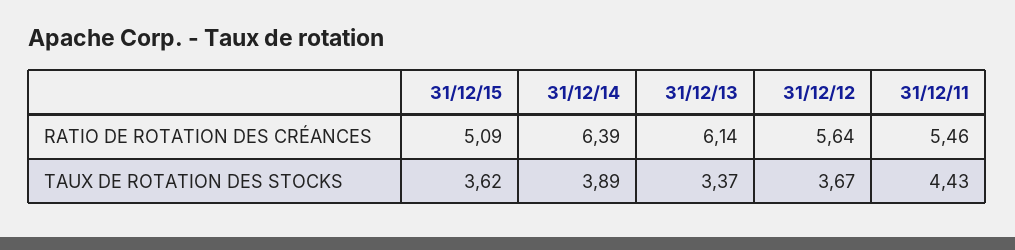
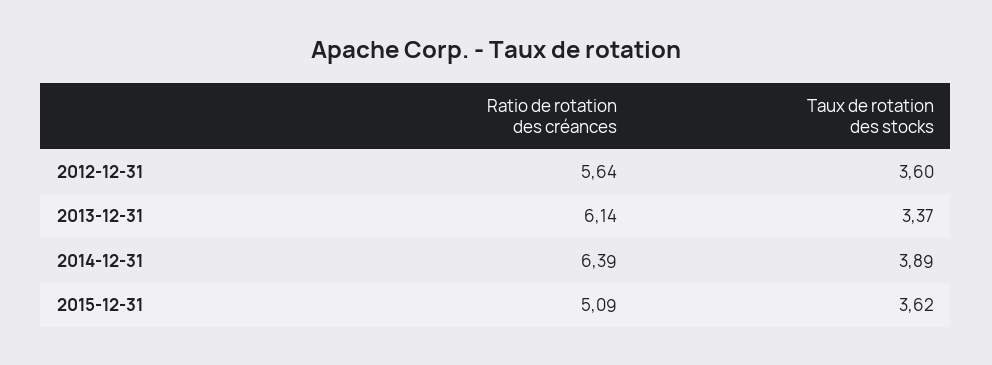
  {
    "31/12/15": {
      "RATIO DE ROTATION DES CRÉANCES": 5.09,
      "TAUX DE ROTATION DES STOCKS": 3.62
    },
    "31/12/14": {
      "RATIO DE ROTATION DES CRÉANCES": 6.39,
      "TAUX DE ROTATION DES STOCKS": 3.89
    },
    "31/12/13": {
      "RATIO DE ROTATION DES CRÉANCES": 6.14,
      "TAUX DE ROTATION DES STOCKS": 3.37
    },
    "31/12/12": {
      "RATIO DE ROTATION DES CRÉANCES": 5.64,
-     "TAUX DE ROTATION DES STOCKS": 3.67
+     "TAUX DE ROTATION DES STOCKS": 3.6
-   },
+   }
-   "31/12/11": {
-     "RATIO DE ROTATION DES CRÉANCES": 5.46,
-     "TAUX DE ROTATION DES STOCKS": 4.43
-   }
  }

